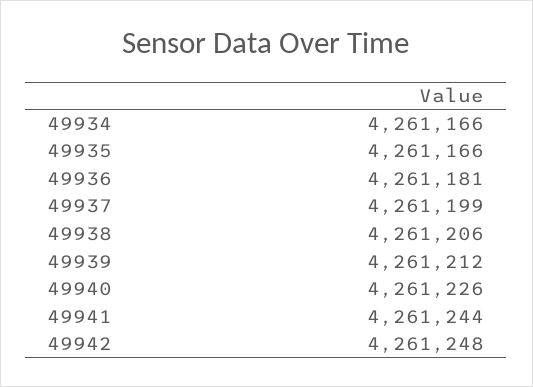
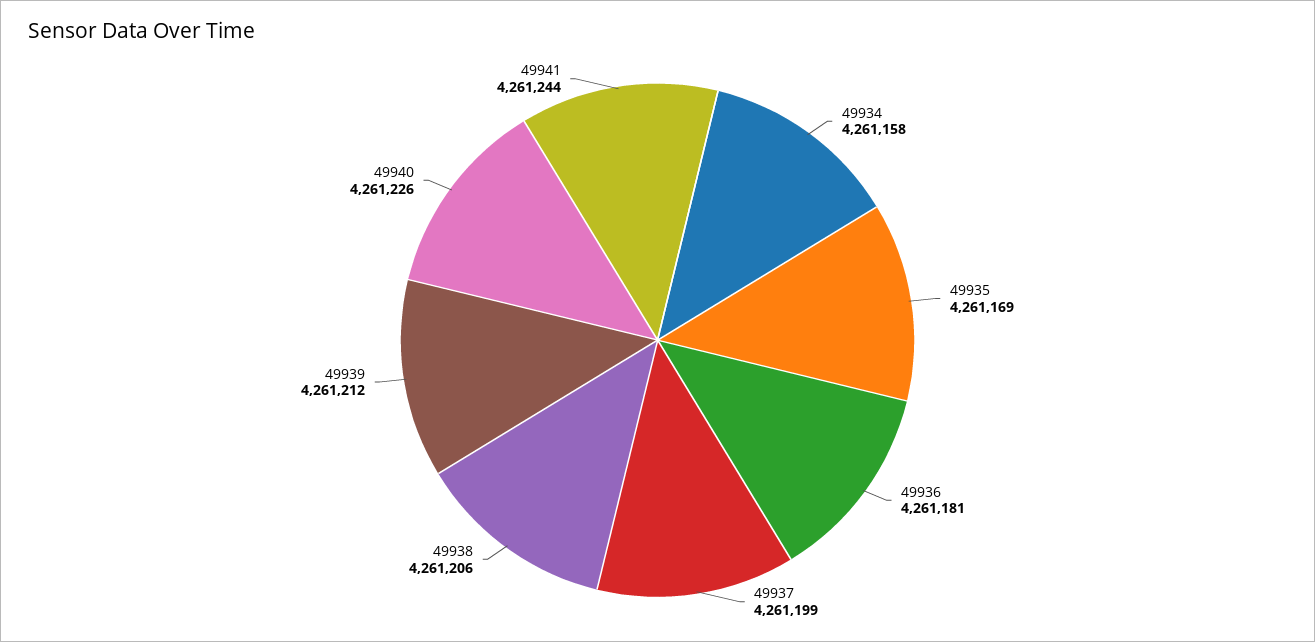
  {
-   "49934": 4261166,
+   "49934": 4261158,
-   "49935": 4261166,
+   "49935": 4261169,
    "49936": 4261181,
    "49937": 4261199,
    "49938": 4261206,
    "49939": 4261212,
    "49940": 4261226,
-   "49941": 4261244,
+   "49941": 4261244
-   "49942": 4261248
  }

